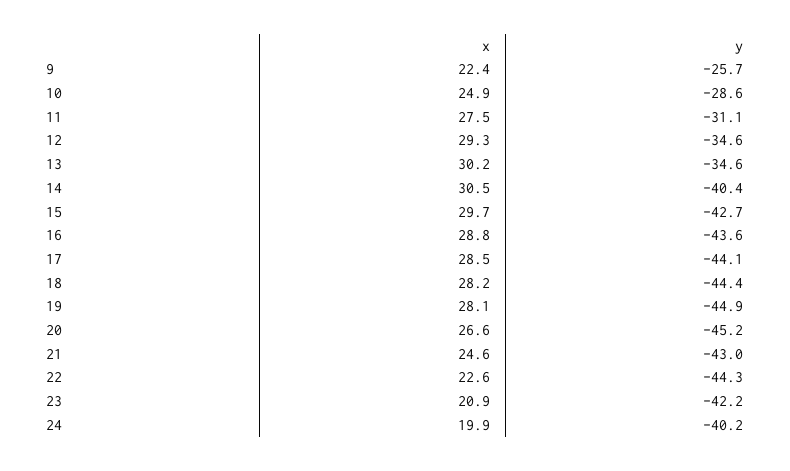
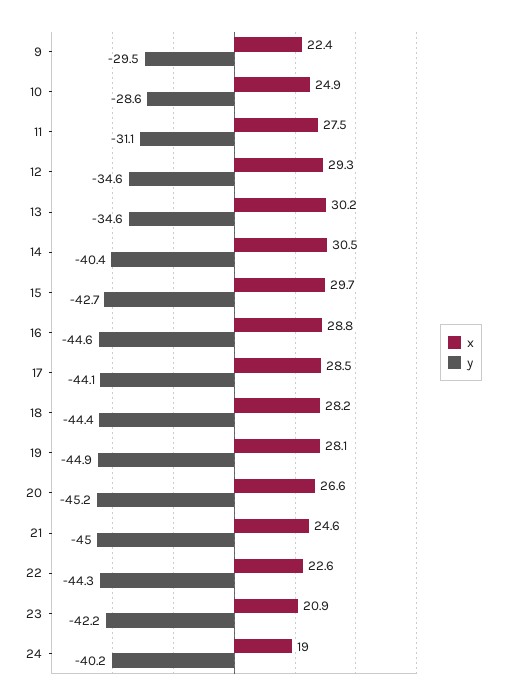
  {
    "x": {
      "9": 22.4,
      "10": 24.9,
      "11": 27.5,
      "12": 29.3,
      "13": 30.2,
      "14": 30.5,
      "15": 29.7,
      "16": 28.8,
      "17": 28.5,
      "18": 28.2,
      "19": 28.1,
      "20": 26.6,
      "21": 24.6,
      "22": 22.6,
      "23": 20.9,
-     "24": 19.9
+     "24": 19
    },
    "y": {
-     "9": -25.7,
+     "9": -29.5,
      "10": -28.6,
      "11": -31.1,
      "12": -34.6,
      "13": -34.6,
      "14": -40.4,
      "15": -42.7,
-     "16": -43.6,
+     "16": -44.6,
      "17": -44.1,
      "18": -44.4,
      "19": -44.9,
      "20": -45.2,
-     "21": -43,
+     "21": -45,
      "22": -44.3,
      "23": -42.2,
      "24": -40.2
    }
  }

